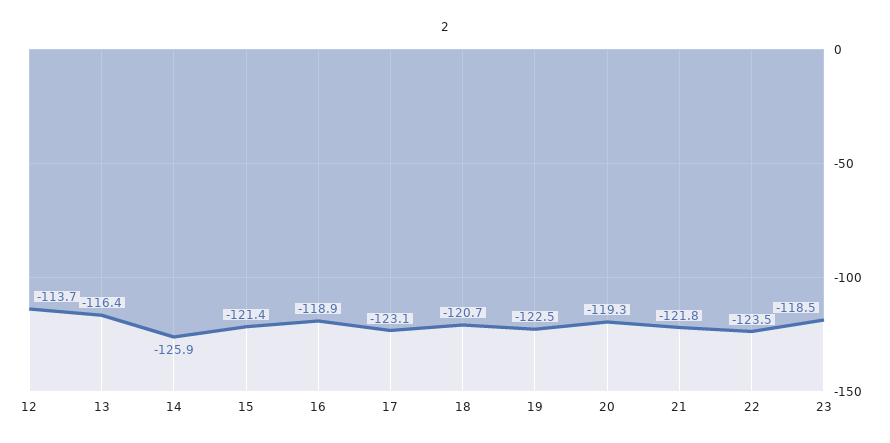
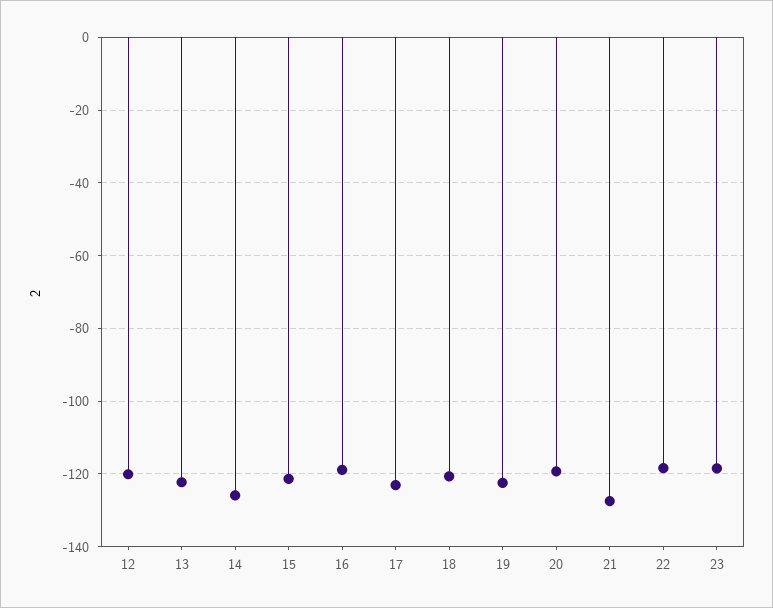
  {
-   "12": -113.7,
+   "12": -120,
-   "13": -116.4,
+   "13": -122,
    "14": -125.9,
    "15": -121.4,
    "16": -118.9,
    "17": -123.1,
    "18": -120.7,
    "19": -122.5,
    "20": -119.3,
-   "21": -121.8,
+   "21": -128,
-   "22": -123.5,
+   "22": -118,
    "23": -118.5
  }

